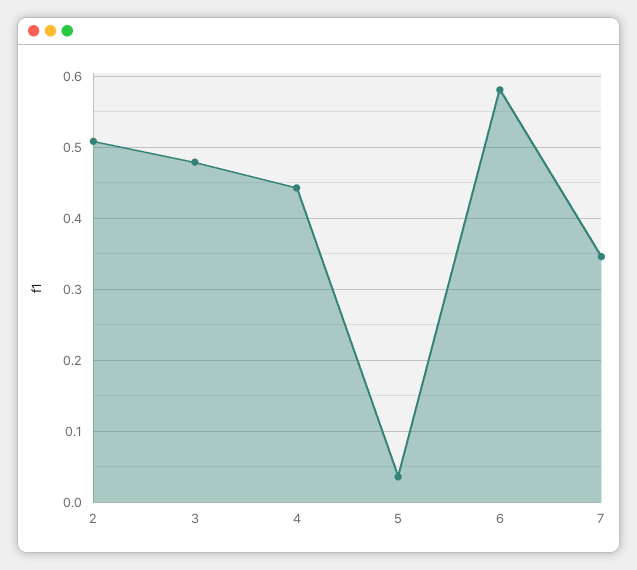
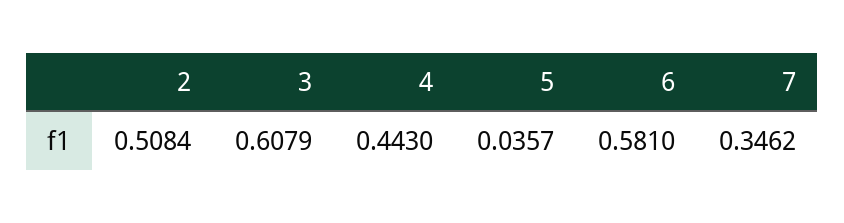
  {
    "2": 0.5084,
-   "3": 0.48,
+   "3": 0.6079,
    "4": 0.443,
    "5": 0.0357,
    "6": 0.581,
    "7": 0.3462
  }

